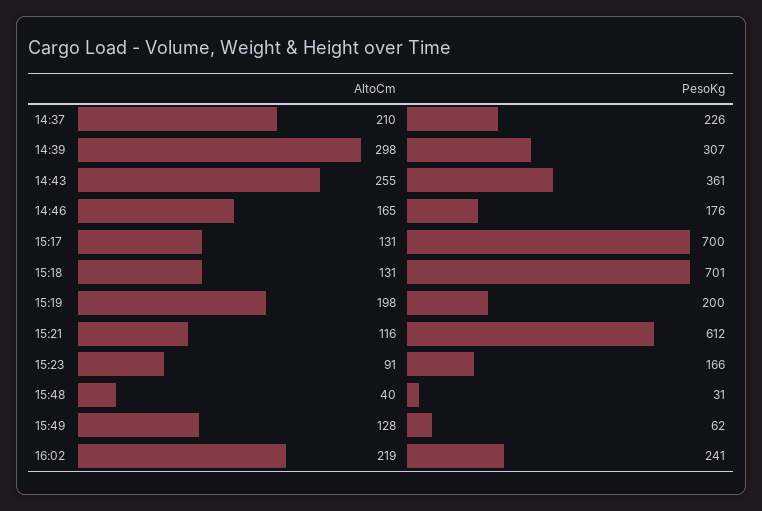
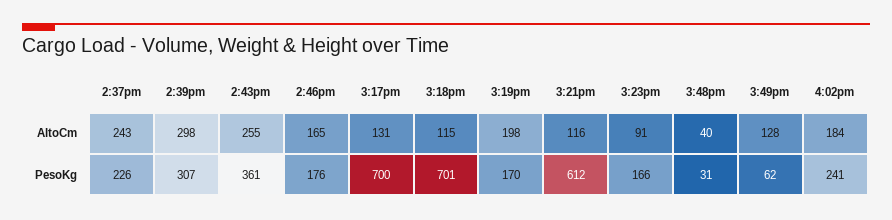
  {
    "AltoCm": {
-     "14:37": 210,
+     "14:37": 243,
      "14:39": 298,
      "14:43": 255,
      "14:46": 165,
      "15:17": 131,
-     "15:18": 131,
+     "15:18": 115,
      "15:19": 198,
      "15:21": 116,
      "15:23": 91,
      "15:48": 40,
      "15:49": 128,
-     "16:02": 219
+     "16:02": 184
    },
    "PesoKg": {
      "14:37": 226,
      "14:39": 307,
      "14:43": 361,
      "14:46": 176,
      "15:17": 700,
      "15:18": 701,
-     "15:19": 200,
+     "15:19": 170,
      "15:21": 612,
      "15:23": 166,
      "15:48": 31,
      "15:49": 62,
      "16:02": 241
    }
  }

